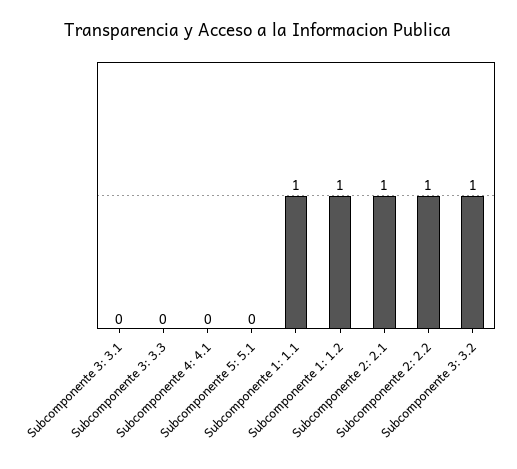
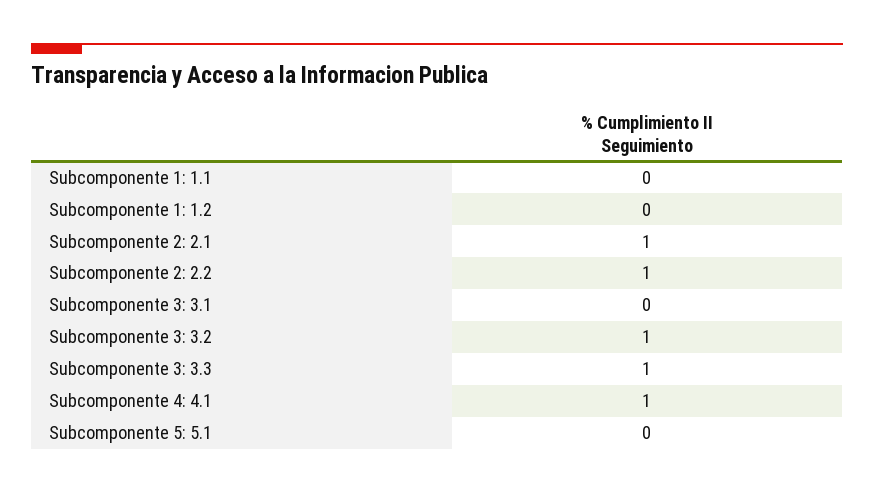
  {
    "Subcomponente 3: 3.1": 0,
-   "Subcomponente 3: 3.3": 0,
+   "Subcomponente 3: 3.3": 1,
-   "Subcomponente 4: 4.1": 0,
+   "Subcomponente 4: 4.1": 1,
    "Subcomponente 5: 5.1": 0,
-   "Subcomponente 1: 1.1": 1,
+   "Subcomponente 1: 1.1": 0,
-   "Subcomponente 1: 1.2": 1,
+   "Subcomponente 1: 1.2": 0,
    "Subcomponente 2: 2.1": 1,
    "Subcomponente 2: 2.2": 1,
    "Subcomponente 3: 3.2": 1
  }

